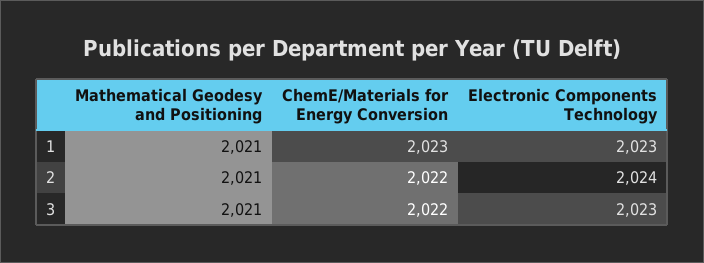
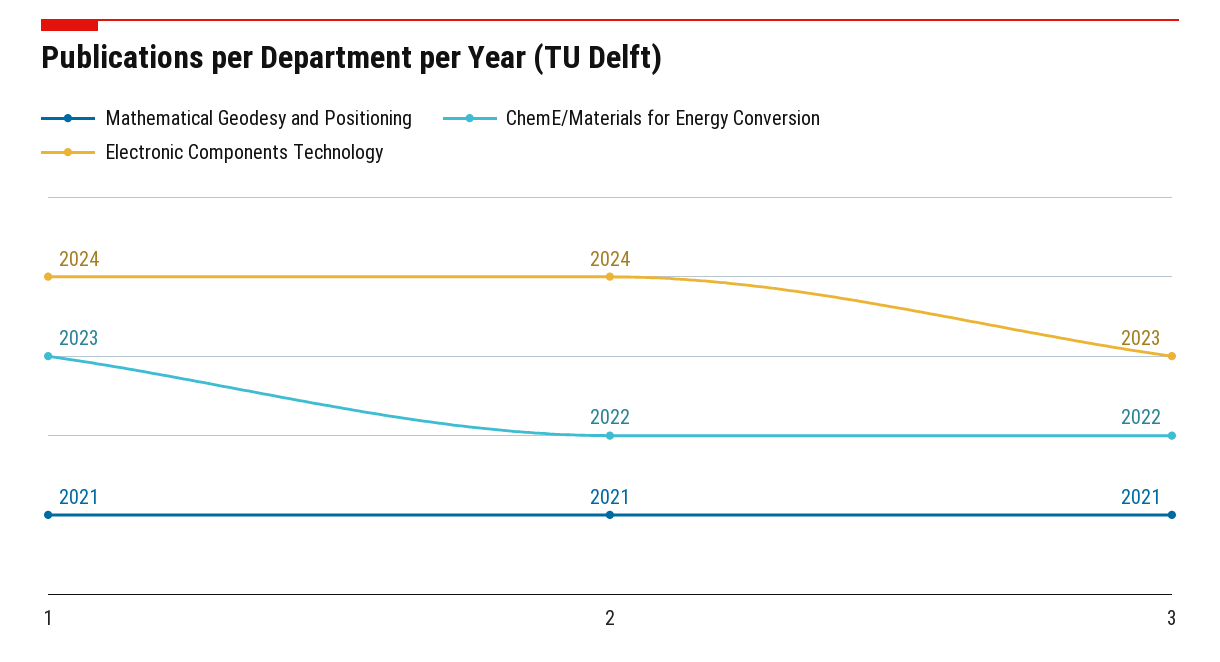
  {
    "Mathematical Geodesy and Positioning": {
      "1": 2021,
      "2": 2021,
      "3": 2021
    },
    "ChemE/Materials for Energy Conversion": {
      "1": 2023,
      "2": 2022,
      "3": 2022
    },
    "Electronic Components Technology": {
-     "1": 2023,
+     "1": 2024,
      "2": 2024,
      "3": 2023
    }
  }

